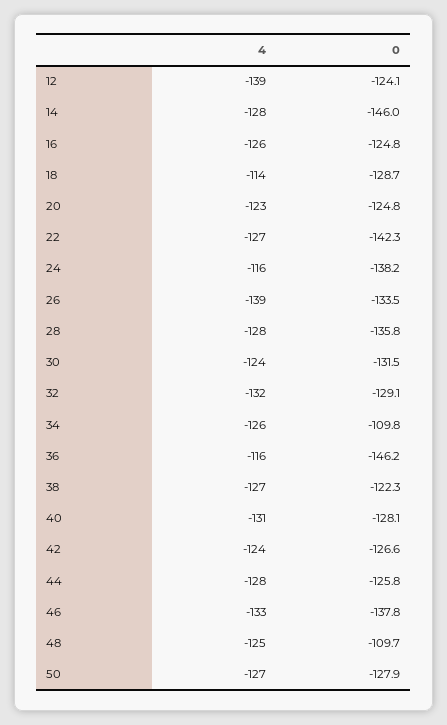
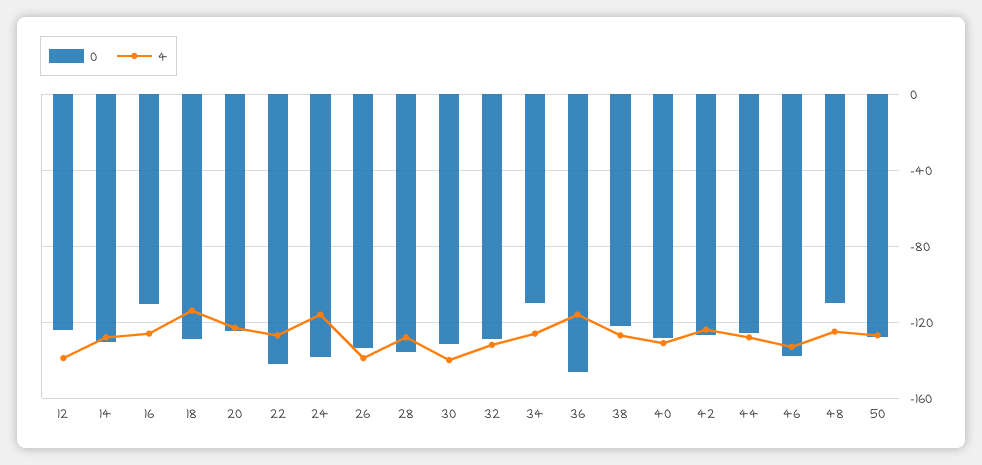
  {
    "4": {
      "12": -139,
      "14": -128,
      "16": -126,
      "18": -114,
      "20": -123,
      "22": -127,
      "24": -116,
      "26": -139,
      "28": -128,
-     "30": -124,
+     "30": -140,
      "32": -132,
      "34": -126,
      "36": -116,
      "38": -127,
      "40": -131,
      "42": -124,
      "44": -128,
      "46": -133,
      "48": -125,
      "50": -127
    },
    "0": {
      "12": -124.1,
-     "14": -146,
+     "14": -130,
-     "16": -124.8,
+     "16": -110,
      "18": -128.7,
      "20": -124.8,
      "22": -142.3,
      "24": -138.2,
      "26": -133.5,
      "28": -135.8,
      "30": -131.5,
      "32": -129.1,
      "34": -109.8,
      "36": -146.2,
      "38": -122.3,
      "40": -128.1,
      "42": -126.6,
      "44": -125.8,
      "46": -137.8,
      "48": -109.7,
      "50": -127.9
    }
  }

